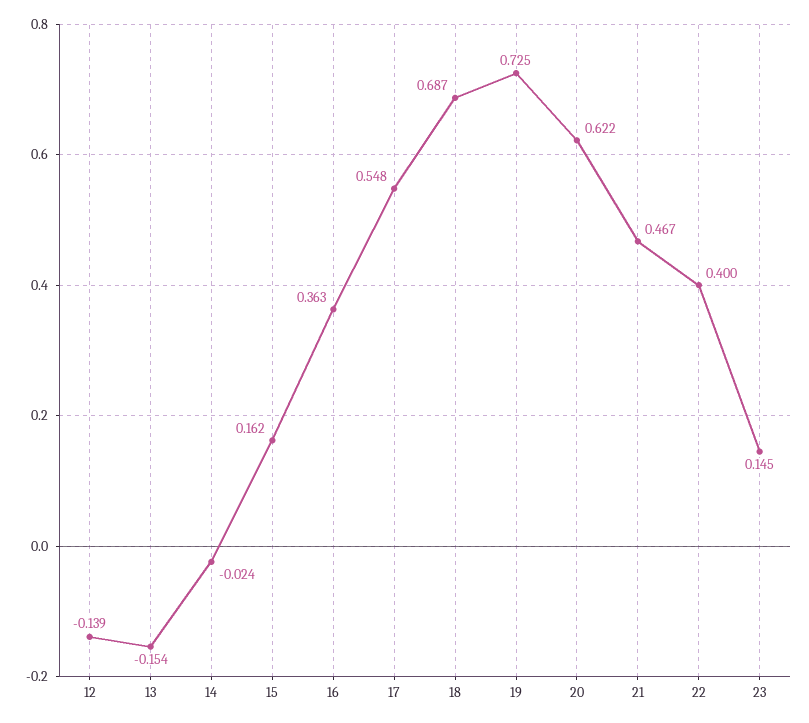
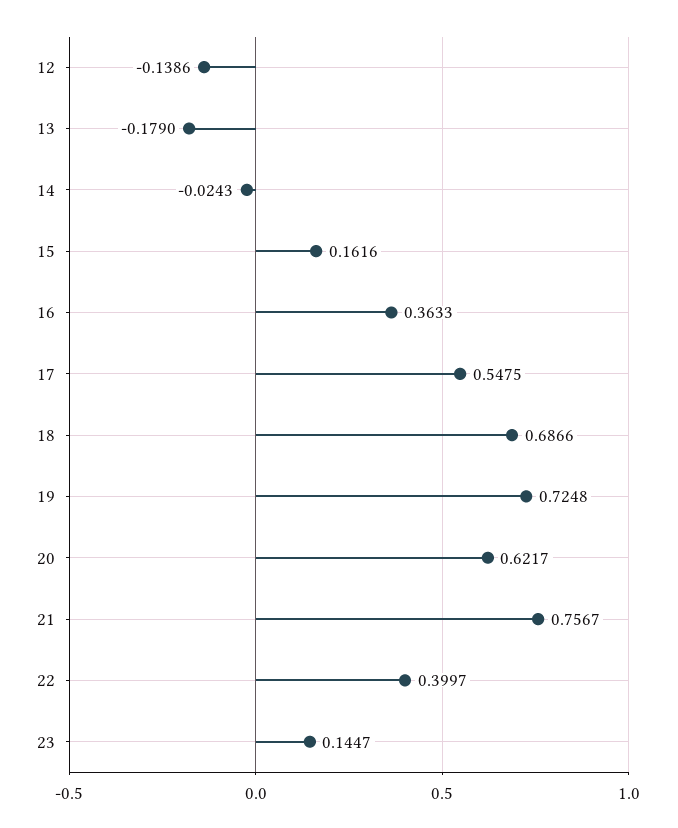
  {
    "12": -0.1386,
-   "13": -0.154,
+   "13": -0.179,
    "14": -0.0243,
    "15": 0.1616,
    "16": 0.3633,
    "17": 0.5475,
    "18": 0.6866,
    "19": 0.7248,
    "20": 0.6217,
-   "21": 0.467,
+   "21": 0.7567,
    "22": 0.3997,
    "23": 0.1447
  }

